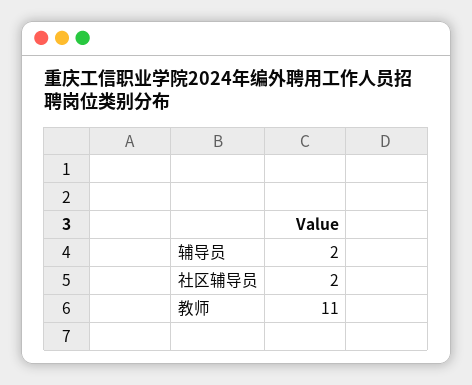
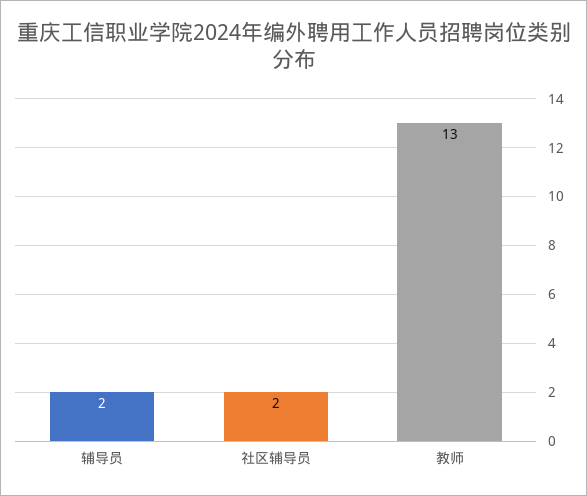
  {
    "辅导员": 2,
    "社区辅导员": 2,
-   "教师": 11
+   "教师": 13
  }

